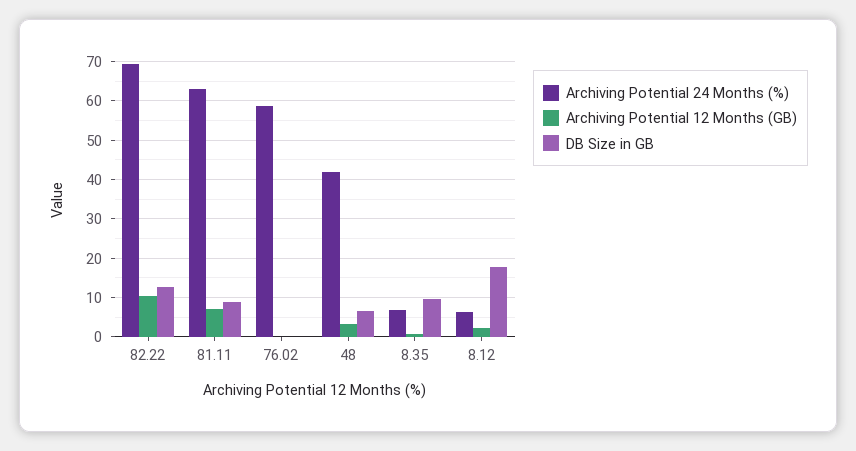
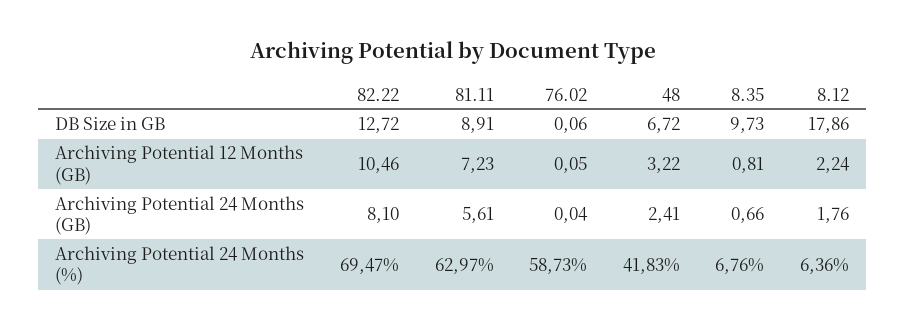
  {
    "Archiving Potential 24 Months (%)": {
      "82.22": 69.47,
      "81.11": 62.97,
      "76.02": 58.73,
      "48": 41.83,
      "8.35": 6.76,
      "8.12": 6.36
    },
    "Archiving Potential 12 Months (GB)": {
      "82.22": 10.46,
      "81.11": 7.23,
      "76.02": 0.05,
      "48": 3.22,
      "8.35": 0.81,
      "8.12": 2.24
    },
    "DB Size in GB": {
      "82.22": 12.72,
      "81.11": 8.91,
      "76.02": 0.06,
      "48": 6.72,
      "8.35": 9.73,
      "8.12": 17.86
-   }
+   },
+   "Archiving Potential 24 Months (GB)": {
+     "82.22": 8.1,
+     "81.11": 5.61,
+     "76.02": 0.04,
+     "48": 2.41,
+     "8.35": 0.66,
+     "8.12": 1.76
+   }
  }

